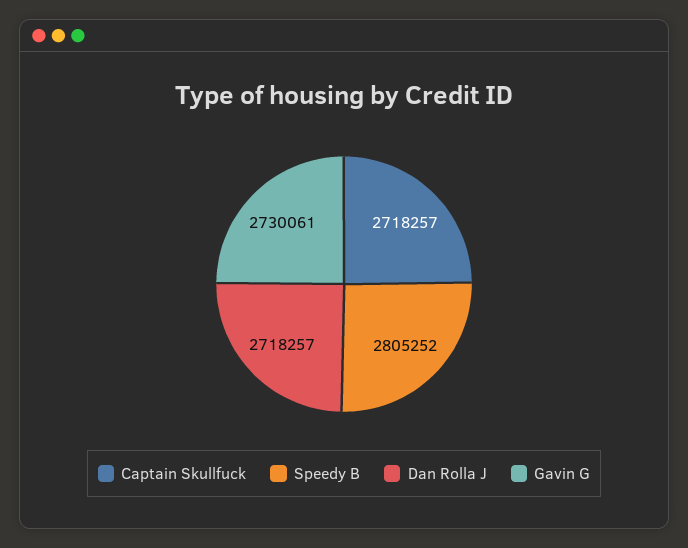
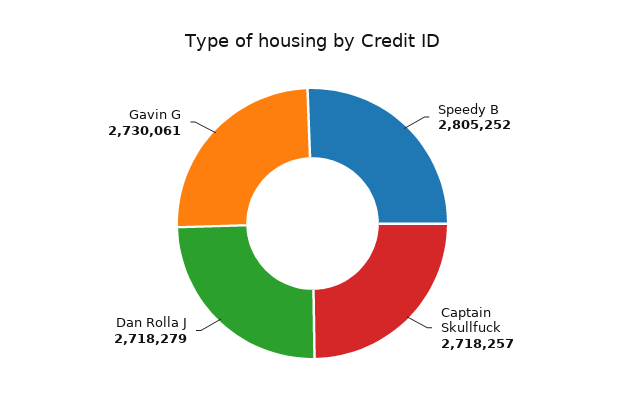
  {
    "Captain Skullfuck": 2718257,
    "Speedy B": 2805252,
-   "Dan Rolla J": 2718257,
+   "Dan Rolla J": 2718279,
    "Gavin G": 2730061
  }

